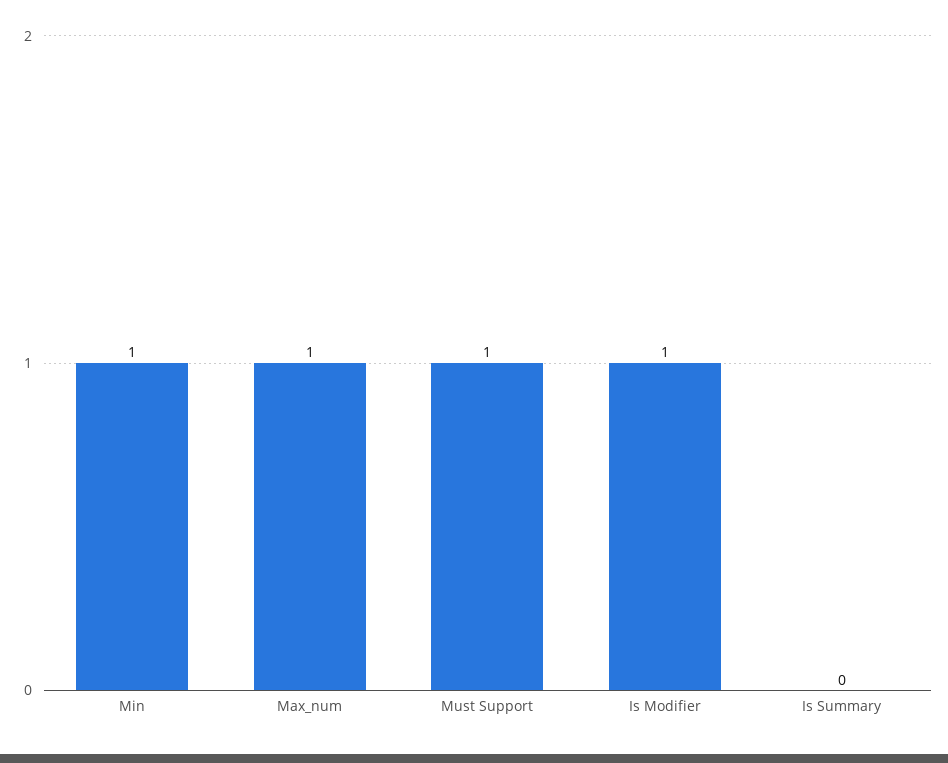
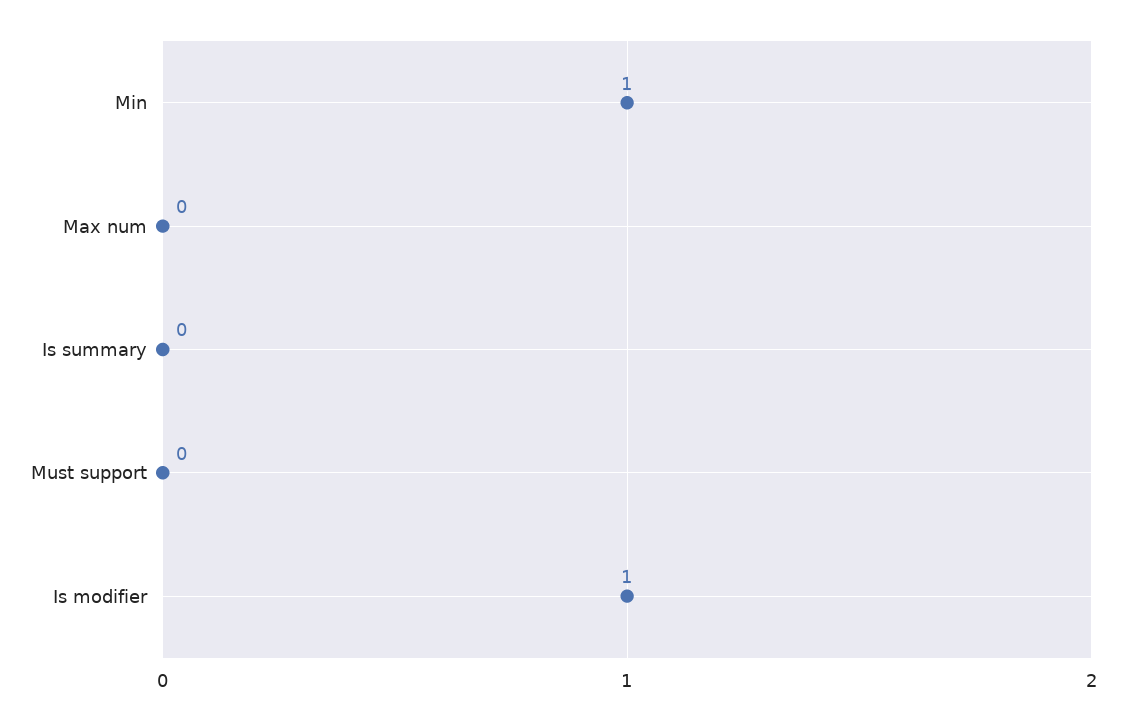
  {
    "Min": 1,
-   "Max_num": 1,
+   "Max_num": 0,
-   "Must Support": 1,
+   "Must Support": 0,
    "Is Modifier": 1,
    "Is Summary": 0
  }

